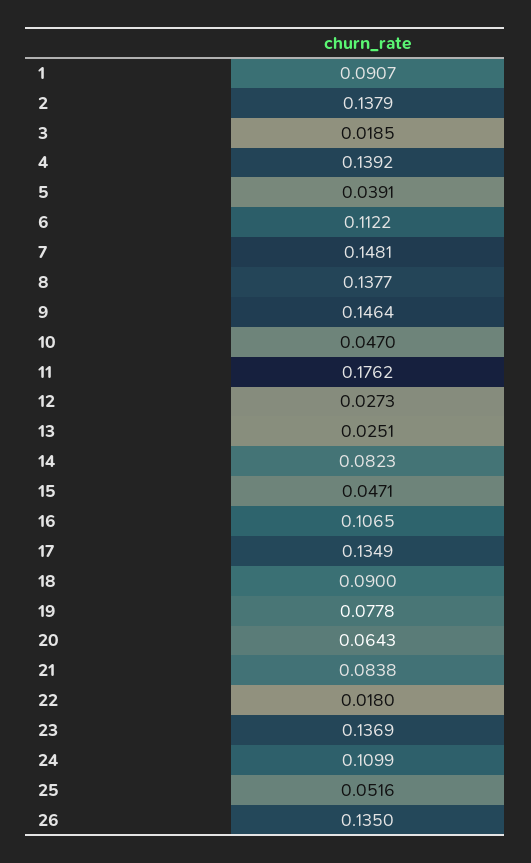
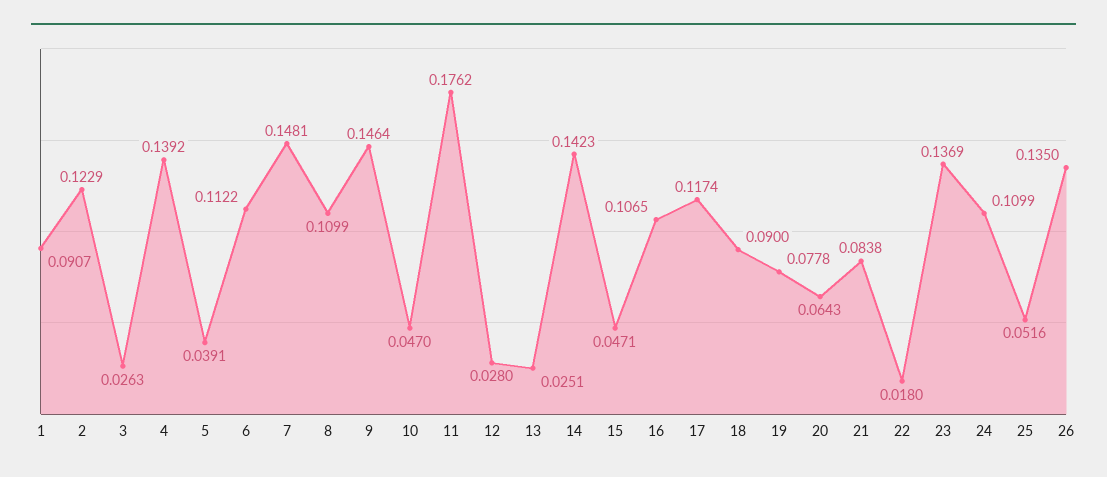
  {
    "1": 0.0907,
-   "2": 0.1379,
+   "2": 0.1229,
-   "3": 0.0185,
+   "3": 0.0263,
    "4": 0.1392,
    "5": 0.0391,
    "6": 0.1122,
    "7": 0.1481,
-   "8": 0.1377,
+   "8": 0.1099,
    "9": 0.1464,
    "10": 0.047,
    "11": 0.1762,
-   "12": 0.0273,
+   "12": 0.028,
    "13": 0.0251,
-   "14": 0.0823,
+   "14": 0.1423,
    "15": 0.0471,
    "16": 0.1065,
-   "17": 0.1349,
+   "17": 0.1174,
    "18": 0.09,
    "19": 0.0778,
    "20": 0.0643,
    "21": 0.0838,
    "22": 0.018,
    "23": 0.1369,
    "24": 0.1099,
    "25": 0.0516,
    "26": 0.135
  }

